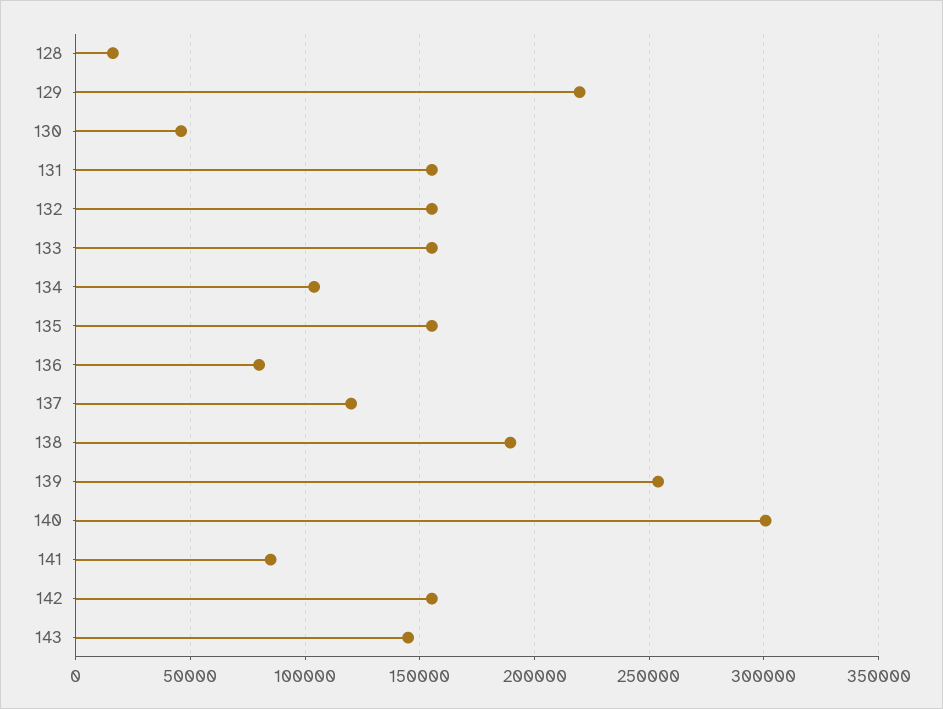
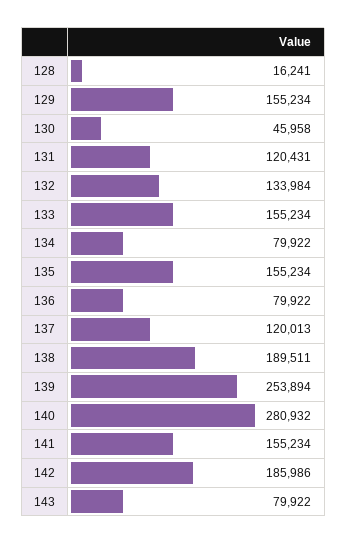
  {
    "128": 16241,
-   "129": 220000,
+   "129": 155234,
    "130": 45958,
-   "131": 155000,
+   "131": 120431,
-   "132": 155000,
+   "132": 133984,
    "133": 155234,
-   "134": 105000,
+   "134": 79922,
    "135": 155234,
    "136": 79922,
    "137": 120013,
    "138": 189511,
    "139": 253894,
-   "140": 300000,
+   "140": 280932,
-   "141": 85000,
+   "141": 155234,
-   "142": 155000,
+   "142": 185986,
-   "143": 145000
+   "143": 79922
  }

